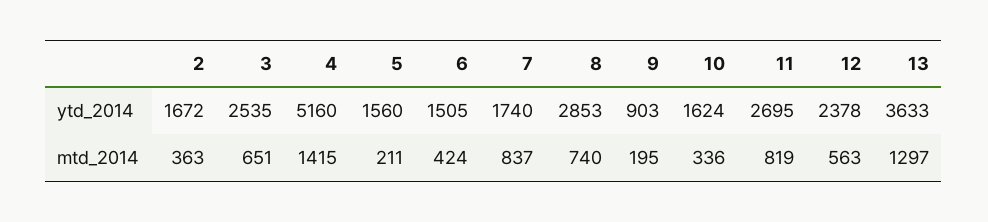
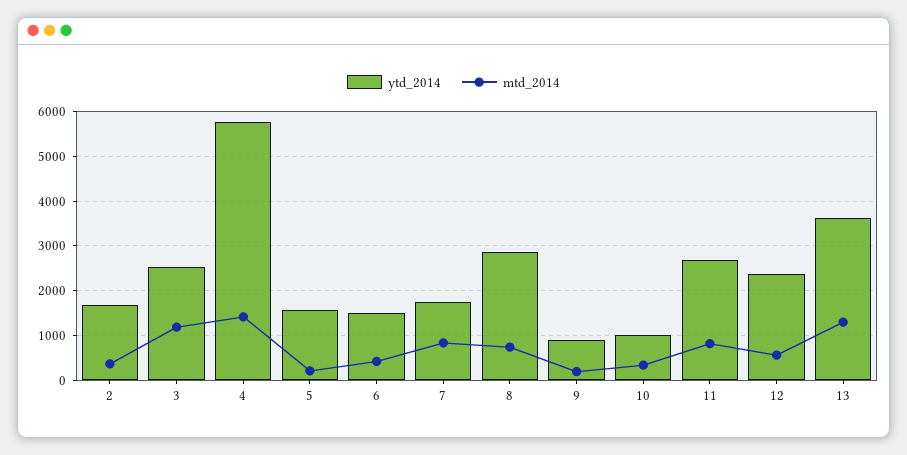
  {
    "ytd_2014": {
      "2": 1672,
      "3": 2535,
-     "4": 5160,
+     "4": 5800,
      "5": 1560,
      "6": 1505,
      "7": 1740,
      "8": 2853,
      "9": 903,
-     "10": 1624,
+     "10": 1000,
      "11": 2695,
      "12": 2378,
      "13": 3633
    },
    "mtd_2014": {
      "2": 363,
-     "3": 651,
+     "3": 1200,
      "4": 1415,
      "5": 211,
      "6": 424,
      "7": 837,
      "8": 740,
      "9": 195,
      "10": 336,
      "11": 819,
      "12": 563,
      "13": 1297
    }
  }

